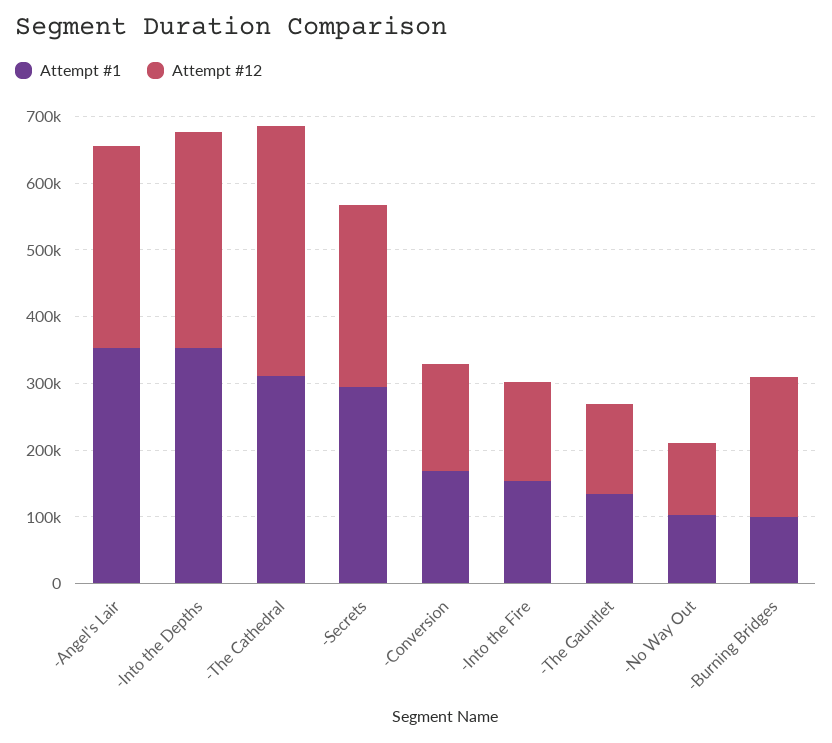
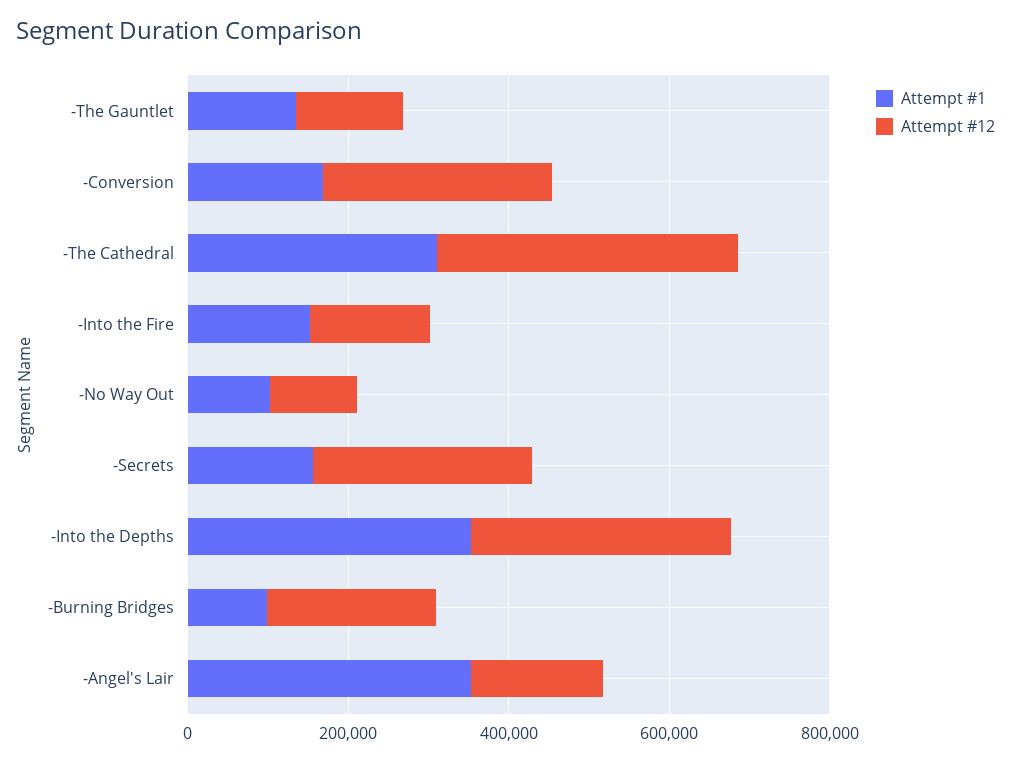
  {
    "Attempt #1": {
      "-Angel's Lair": 360000,
      "-Into the Depths": 360000,
      "-The Cathedral": 320000,
-     "-Secrets": 300000,
+     "-Secrets": 150000,
      "-Conversion": 160000,
      "-Into the Fire": 160000,
      "-The Gauntlet": 140000,
      "-No Way Out": 100000,
      "-Burning Bridges": 100000
    },
    "Attempt #12": {
-     "-Angel's Lair": 300000,
+     "-Angel's Lair": 150000,
      "-Into the Depths": 320000,
      "-The Cathedral": 380000,
      "-Secrets": 280000,
-     "-Conversion": 160000,
+     "-Conversion": 300000,
      "-Into the Fire": 140000,
      "-The Gauntlet": 140000,
      "-No Way Out": 100000,
      "-Burning Bridges": 220000
    }
  }

